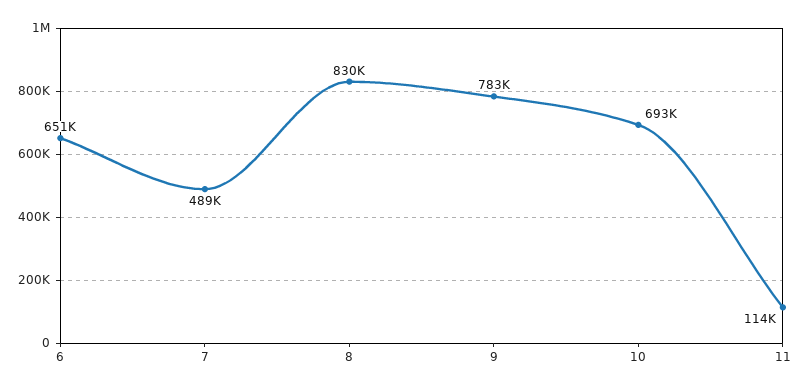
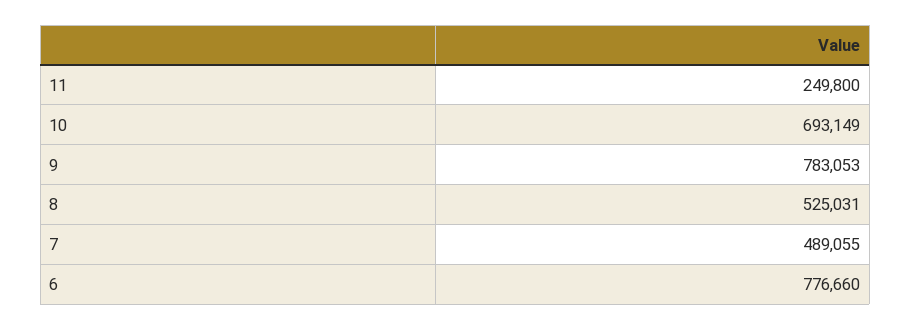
  {
-   "6": 651000,
+   "6": 776660,
    "7": 489055,
-   "8": 830000,
+   "8": 525031,
    "9": 783053,
    "10": 693149,
-   "11": 114000
+   "11": 249800
  }

